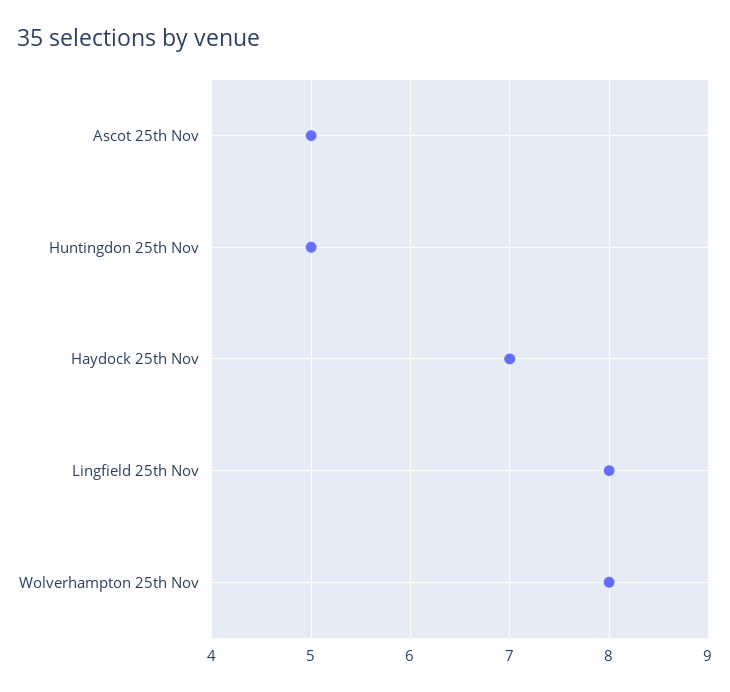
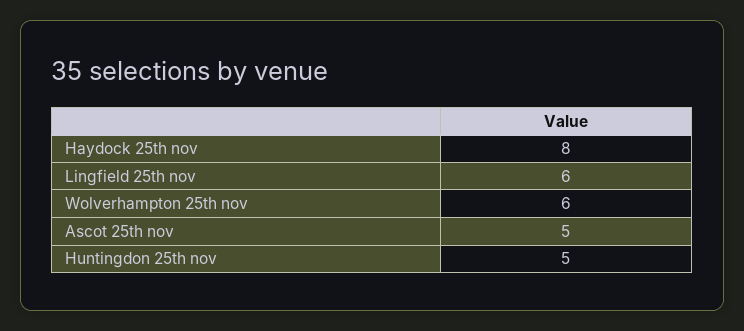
  {
    "Ascot 25th Nov": 5,
    "Huntingdon 25th Nov": 5,
-   "Haydock 25th Nov": 7,
+   "Haydock 25th Nov": 8,
-   "Lingfield 25th Nov": 8,
+   "Lingfield 25th Nov": 6,
-   "Wolverhampton 25th Nov": 8
+   "Wolverhampton 25th Nov": 6
  }

